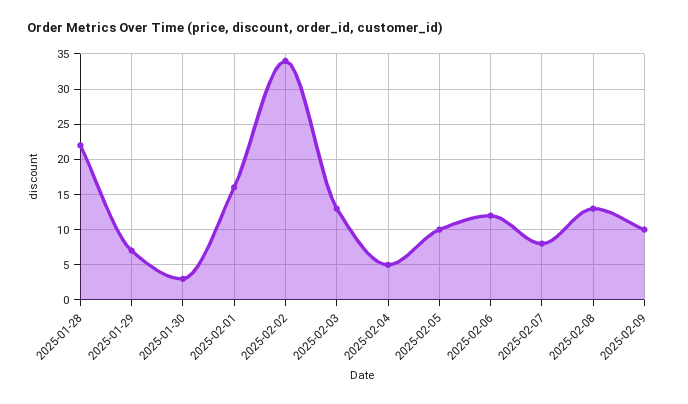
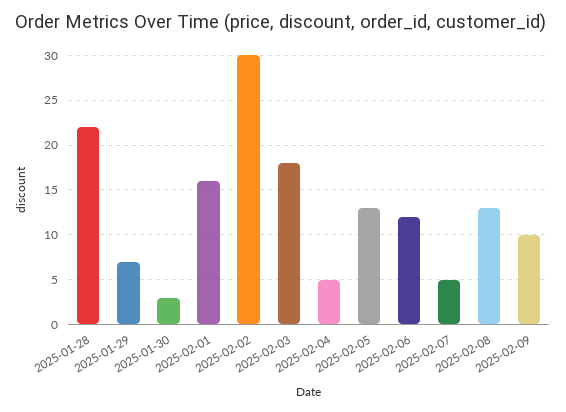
  {
    "2025-01-28": 22,
    "2025-01-29": 7,
    "2025-01-30": 3,
    "2025-02-01": 16,
-   "2025-02-02": 34,
+   "2025-02-02": 30,
-   "2025-02-03": 13,
+   "2025-02-03": 18,
    "2025-02-04": 5,
-   "2025-02-05": 10,
+   "2025-02-05": 13,
    "2025-02-06": 12,
-   "2025-02-07": 8,
+   "2025-02-07": 5,
    "2025-02-08": 13,
    "2025-02-09": 10
  }

